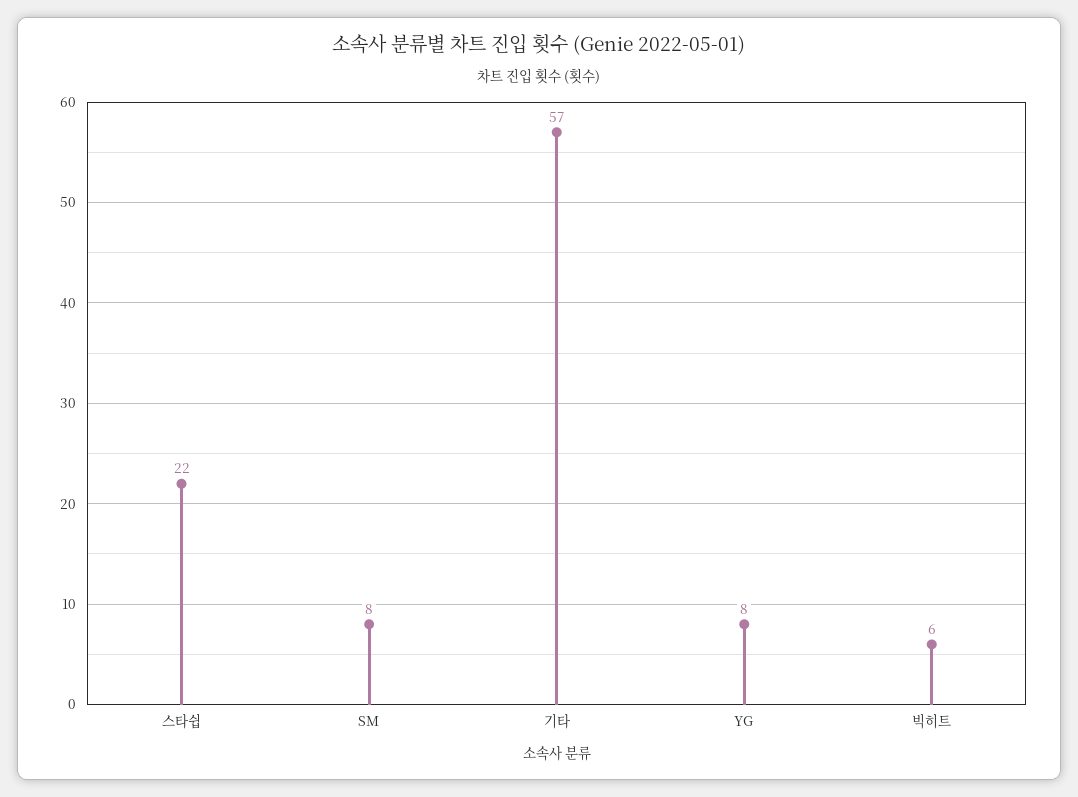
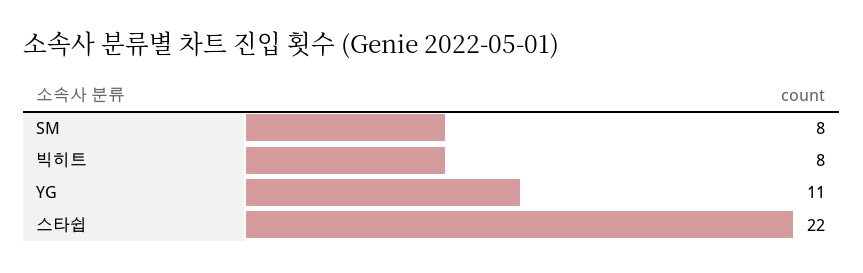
  {
    "스타쉽": 22,
    "SM": 8,
-   "기타": 57,
-   "YG": 8,
+   "YG": 11,
-   "빅히트": 6
+   "빅히트": 8
  }

